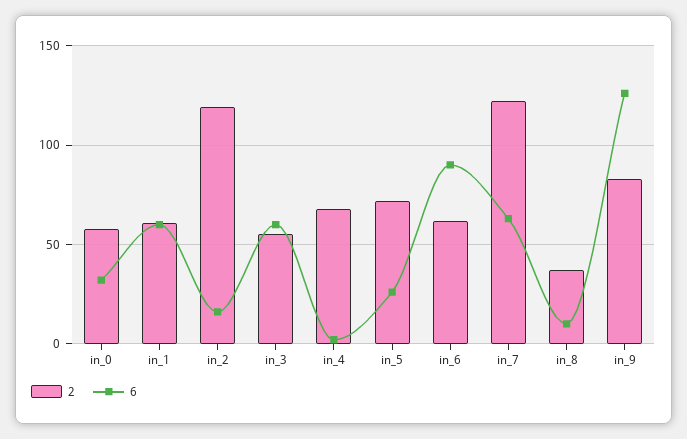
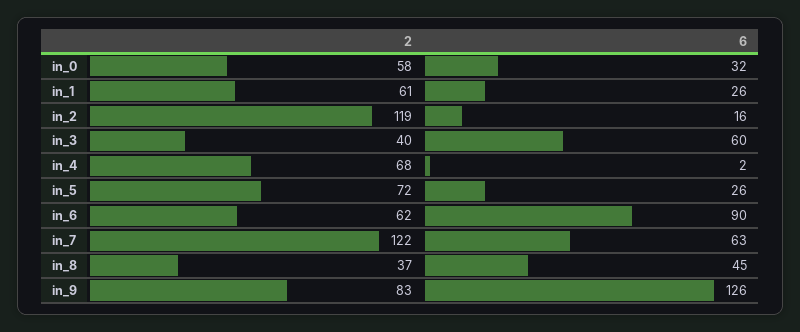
  {
    "2": {
      "in_0": 58,
      "in_1": 61,
      "in_2": 119,
-     "in_3": 55,
+     "in_3": 40,
      "in_4": 68,
      "in_5": 72,
      "in_6": 62,
      "in_7": 122,
      "in_8": 37,
      "in_9": 83
    },
    "6": {
      "in_0": 32,
-     "in_1": 60,
+     "in_1": 26,
      "in_2": 16,
      "in_3": 60,
      "in_4": 2,
      "in_5": 26,
      "in_6": 90,
      "in_7": 63,
-     "in_8": 10,
+     "in_8": 45,
      "in_9": 126
    }
  }

